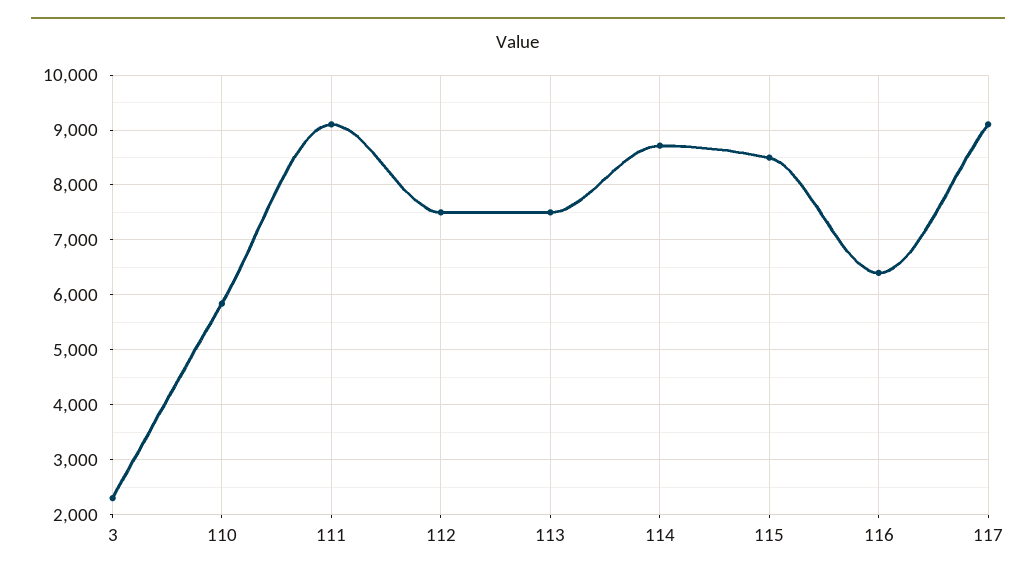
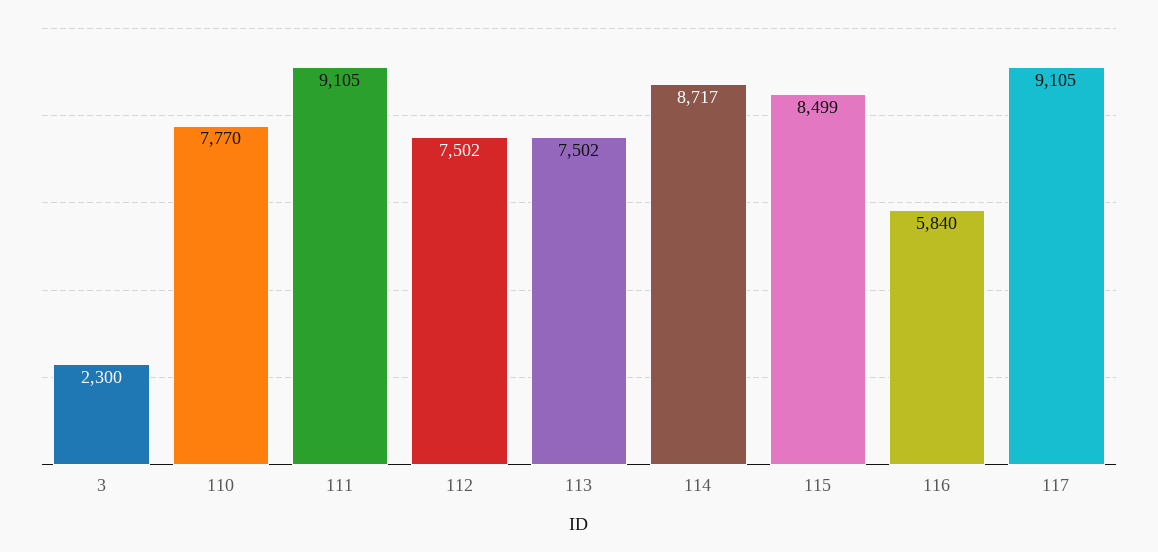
  {
    "3": 2300,
-   "110": 5800,
+   "110": 7770,
    "111": 9105,
    "112": 7502,
    "113": 7502,
    "114": 8717,
    "115": 8499,
-   "116": 6400,
+   "116": 5840,
    "117": 9105
  }

